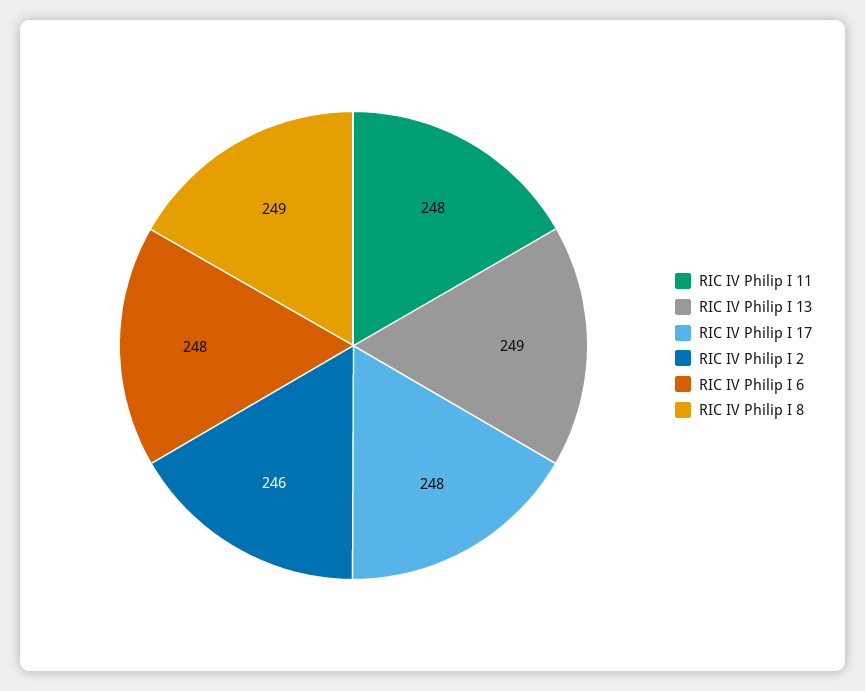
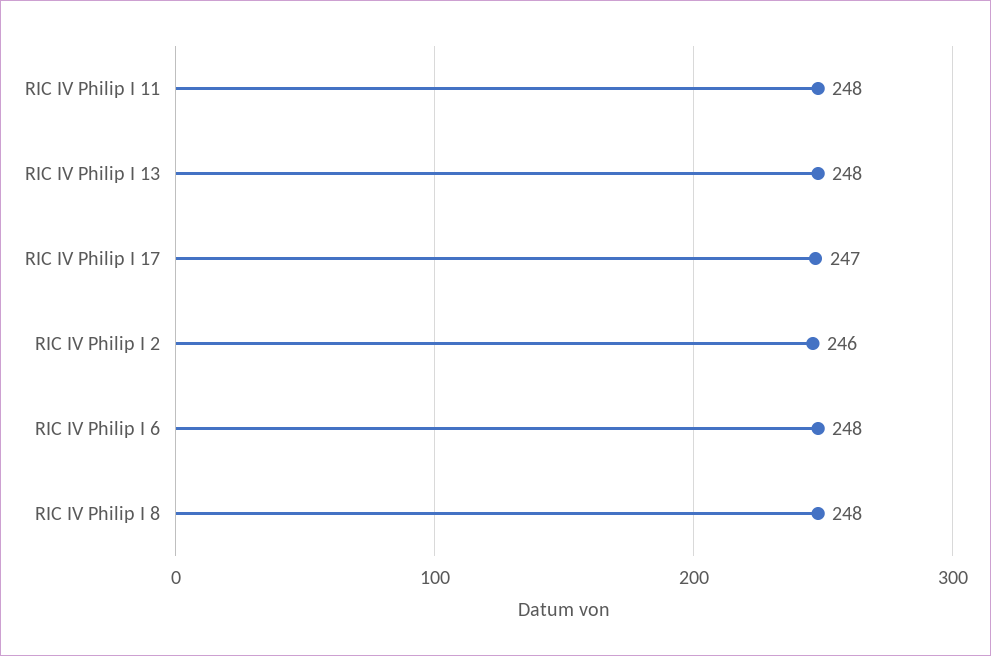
  {
    "RIC IV Philip I 11": 248,
-   "RIC IV Philip I 13": 249,
+   "RIC IV Philip I 13": 248,
-   "RIC IV Philip I 17": 248,
+   "RIC IV Philip I 17": 247,
    "RIC IV Philip I 2": 246,
    "RIC IV Philip I 6": 248,
-   "RIC IV Philip I 8": 249
+   "RIC IV Philip I 8": 248
  }

